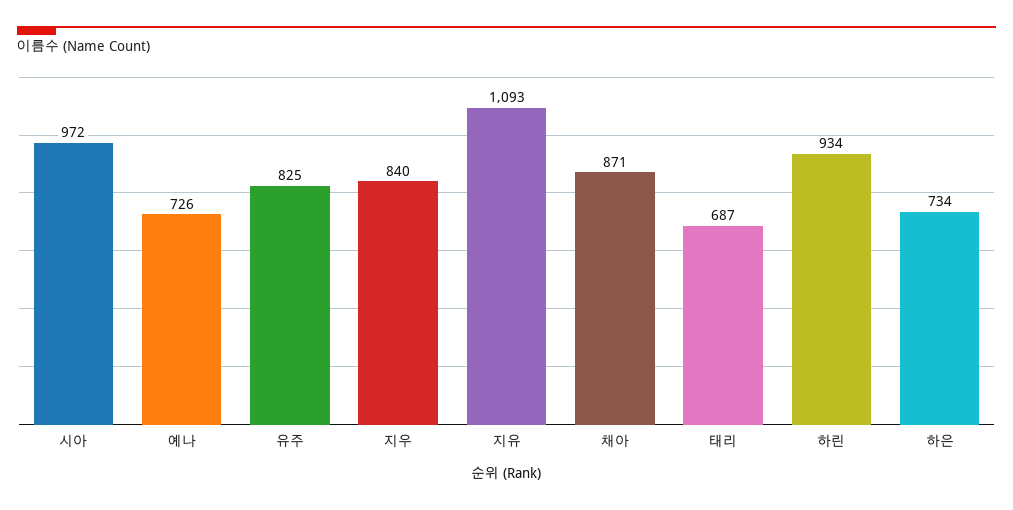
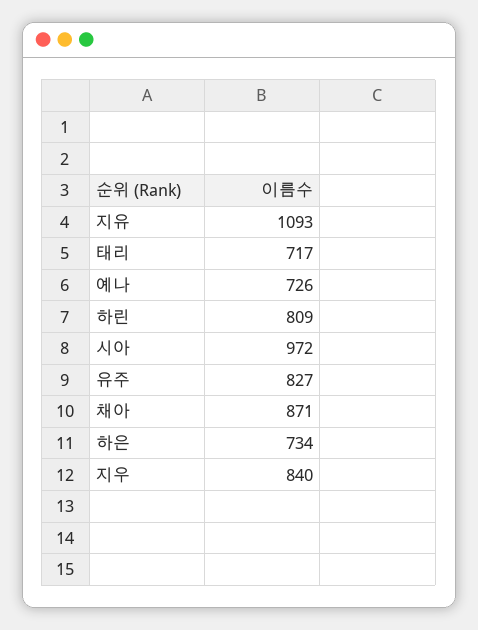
  {
    "시아": 972,
    "예나": 726,
-   "유주": 825,
+   "유주": 827,
    "지우": 840,
    "지유": 1093,
    "채아": 871,
-   "태리": 687,
+   "태리": 717,
-   "하린": 934,
+   "하린": 809,
    "하은": 734
  }

